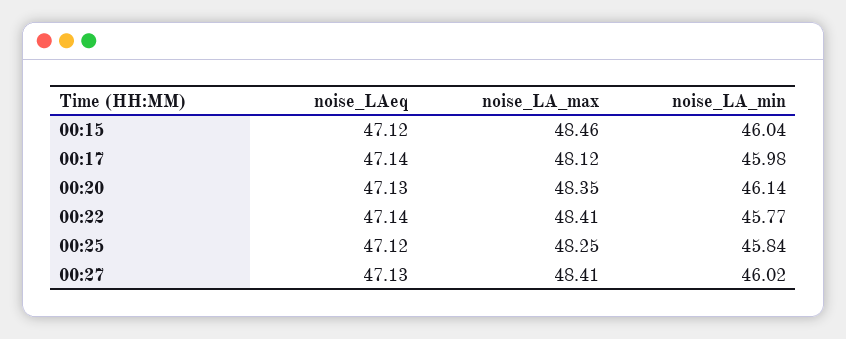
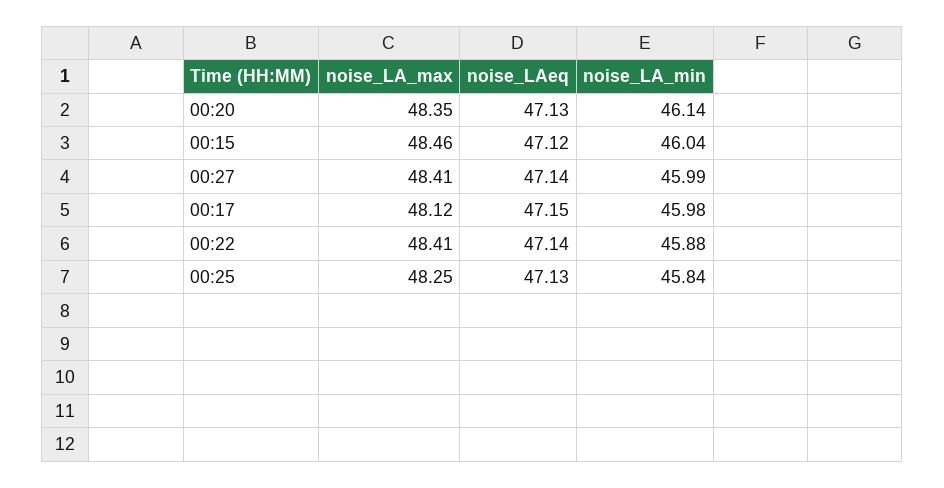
  {
    "noise_LAeq": {
      "00:15": 47.12,
-     "00:17": 47.14,
+     "00:17": 47.15,
      "00:20": 47.13,
      "00:22": 47.14,
-     "00:25": 47.12,
+     "00:25": 47.13,
-     "00:27": 47.13
+     "00:27": 47.14
    },
    "noise_LA_max": {
      "00:15": 48.46,
      "00:17": 48.12,
      "00:20": 48.35,
      "00:22": 48.41,
      "00:25": 48.25,
      "00:27": 48.41
    },
    "noise_LA_min": {
      "00:15": 46.04,
      "00:17": 45.98,
      "00:20": 46.14,
-     "00:22": 45.77,
+     "00:22": 45.88,
      "00:25": 45.84,
-     "00:27": 46.02
+     "00:27": 45.99
    }
  }

